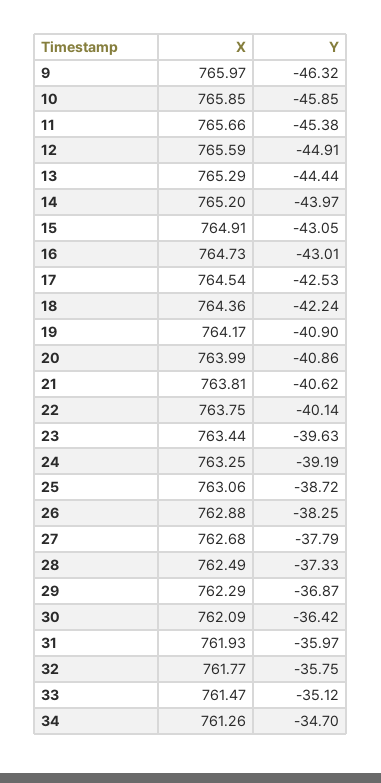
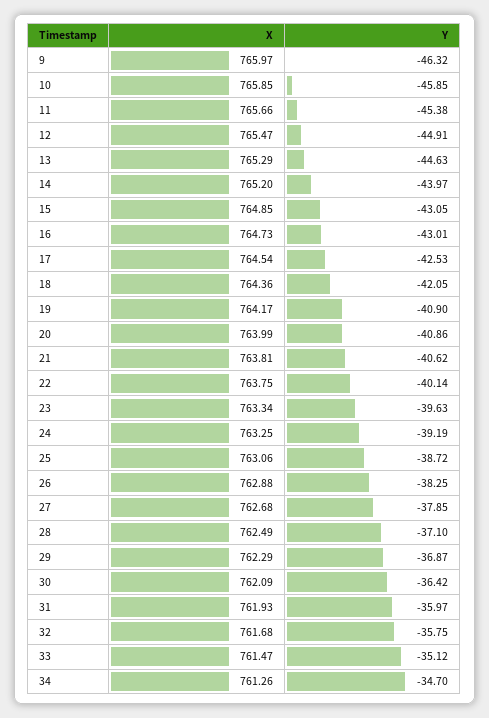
  {
    "X": {
      "9": 765.97,
      "10": 765.85,
      "11": 765.66,
-     "12": 765.59,
+     "12": 765.47,
      "13": 765.29,
      "14": 765.2,
-     "15": 764.91,
+     "15": 764.85,
      "16": 764.73,
      "17": 764.54,
      "18": 764.36,
      "19": 764.17,
      "20": 763.99,
      "21": 763.81,
      "22": 763.75,
-     "23": 763.44,
+     "23": 763.34,
      "24": 763.25,
      "25": 763.06,
      "26": 762.88,
      "27": 762.68,
      "28": 762.49,
      "29": 762.29,
      "30": 762.09,
      "31": 761.93,
-     "32": 761.77,
+     "32": 761.68,
      "33": 761.47,
      "34": 761.26
    },
    "Y": {
      "9": -46.32,
      "10": -45.85,
      "11": -45.38,
      "12": -44.91,
-     "13": -44.44,
+     "13": -44.63,
      "14": -43.97,
      "15": -43.05,
      "16": -43.01,
      "17": -42.53,
-     "18": -42.24,
+     "18": -42.05,
      "19": -40.9,
      "20": -40.86,
      "21": -40.62,
      "22": -40.14,
      "23": -39.63,
      "24": -39.19,
      "25": -38.72,
      "26": -38.25,
-     "27": -37.79,
+     "27": -37.85,
-     "28": -37.33,
+     "28": -37.1,
      "29": -36.87,
      "30": -36.42,
      "31": -35.97,
      "32": -35.75,
      "33": -35.12,
      "34": -34.7
    }
  }

